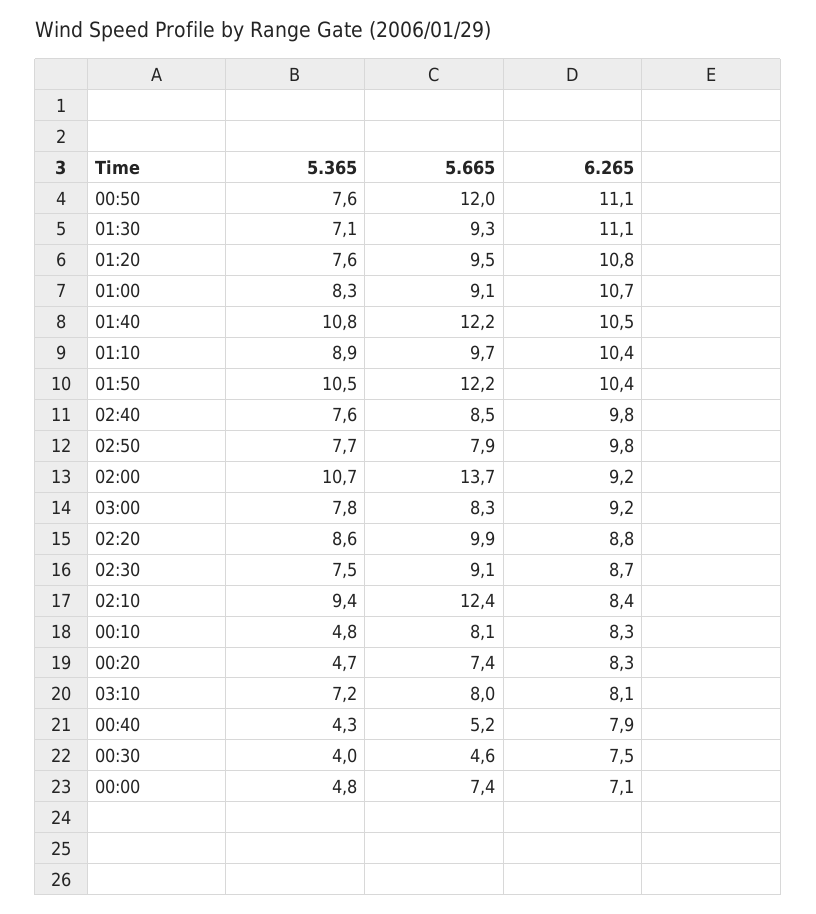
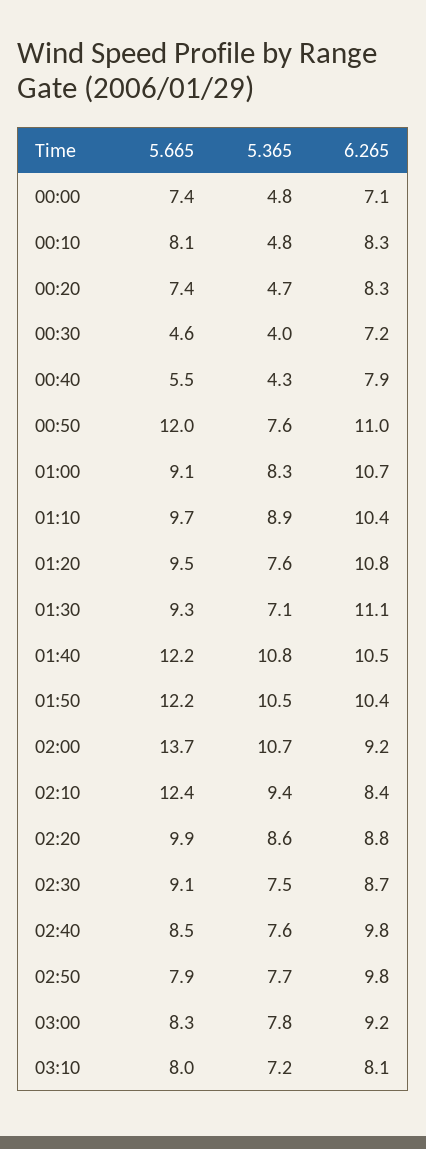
  {
    "5.365": {
      "00:50": 7.6,
      "01:30": 7.1,
      "01:20": 7.6,
      "01:00": 8.3,
      "01:40": 10.8,
      "01:10": 8.9,
      "01:50": 10.5,
      "02:40": 7.6,
      "02:50": 7.7,
      "02:00": 10.7,
      "03:00": 7.8,
      "02:20": 8.6,
      "02:30": 7.5,
      "02:10": 9.4,
      "00:10": 4.8,
      "00:20": 4.7,
      "03:10": 7.2,
      "00:40": 4.3,
      "00:30": 4,
      "00:00": 4.8
    },
    "5.665": {
      "00:50": 12,
      "01:30": 9.3,
      "01:20": 9.5,
      "01:00": 9.1,
      "01:40": 12.2,
      "01:10": 9.7,
      "01:50": 12.2,
      "02:40": 8.5,
      "02:50": 7.9,
      "02:00": 13.7,
      "03:00": 8.3,
      "02:20": 9.9,
      "02:30": 9.1,
      "02:10": 12.4,
      "00:10": 8.1,
      "00:20": 7.4,
      "03:10": 8,
-     "00:40": 5.2,
+     "00:40": 5.5,
      "00:30": 4.6,
      "00:00": 7.4
    },
    "6.265": {
-     "00:50": 11.1,
+     "00:50": 11,
      "01:30": 11.1,
      "01:20": 10.8,
      "01:00": 10.7,
      "01:40": 10.5,
      "01:10": 10.4,
      "01:50": 10.4,
      "02:40": 9.8,
      "02:50": 9.8,
      "02:00": 9.2,
      "03:00": 9.2,
      "02:20": 8.8,
      "02:30": 8.7,
      "02:10": 8.4,
      "00:10": 8.3,
      "00:20": 8.3,
      "03:10": 8.1,
      "00:40": 7.9,
-     "00:30": 7.5,
+     "00:30": 7.2,
      "00:00": 7.1
    }
  }

